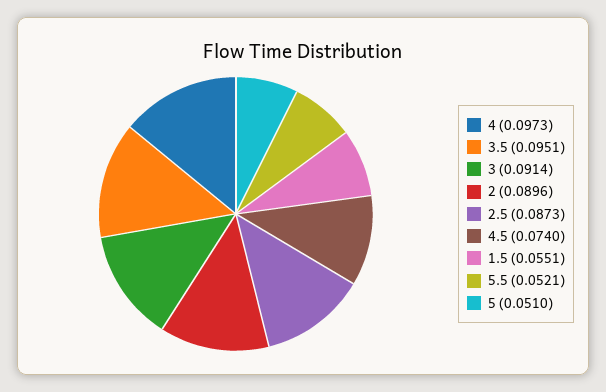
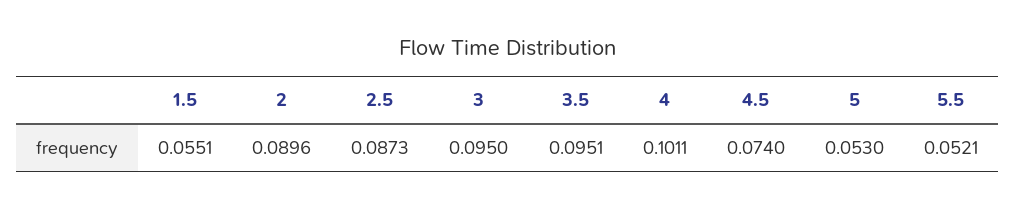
  {
-   "4": 0.0973,
+   "4": 0.1011,
    "3.5": 0.0951,
-   "3": 0.0914,
+   "3": 0.095,
    "2": 0.0896,
    "2.5": 0.0873,
    "4.5": 0.074,
    "1.5": 0.0551,
    "5.5": 0.0521,
-   "5": 0.051
+   "5": 0.053
  }

